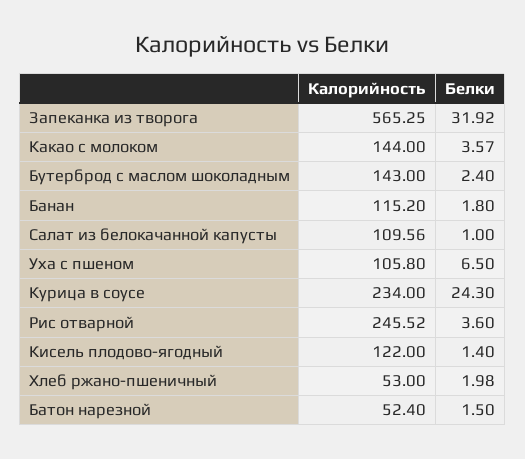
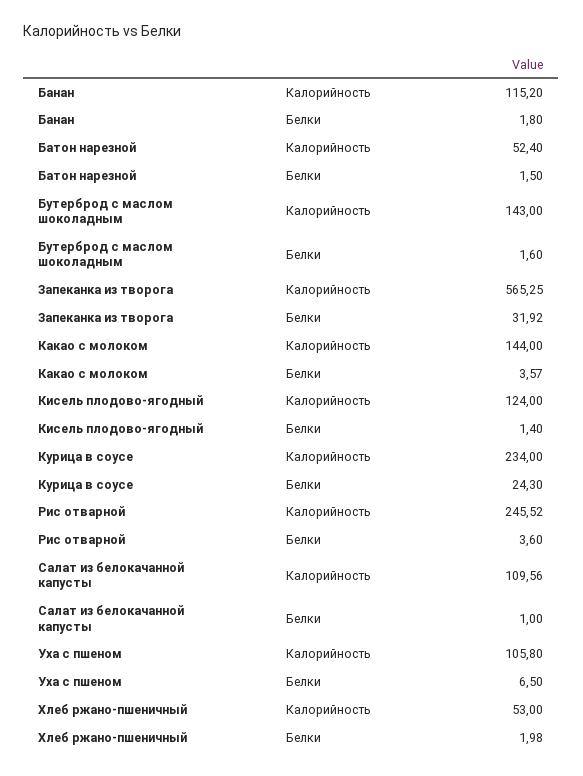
  {
    "Калорийность": {
      "Запеканка из творога": 565.25,
      "Какао с молоком": 144,
      "Бутерброд с маслом шоколадным": 143,
      "Банан": 115.2,
      "Салат из белокачанной капусты": 109.56,
      "Уха с пшеном": 105.8,
      "Курица в соусе": 234,
      "Рис отварной": 245.52,
-     "Кисель плодово-ягодный": 122,
+     "Кисель плодово-ягодный": 124,
      "Хлеб ржано-пшеничный": 53,
      "Батон нарезной": 52.4
    },
    "Белки": {
      "Запеканка из творога": 31.92,
      "Какао с молоком": 3.57,
-     "Бутерброд с маслом шоколадным": 2.4,
+     "Бутерброд с маслом шоколадным": 1.6,
      "Банан": 1.8,
      "Салат из белокачанной капусты": 1,
      "Уха с пшеном": 6.5,
      "Курица в соусе": 24.3,
      "Рис отварной": 3.6,
      "Кисель плодово-ягодный": 1.4,
      "Хлеб ржано-пшеничный": 1.98,
      "Батон нарезной": 1.5
    }
  }

